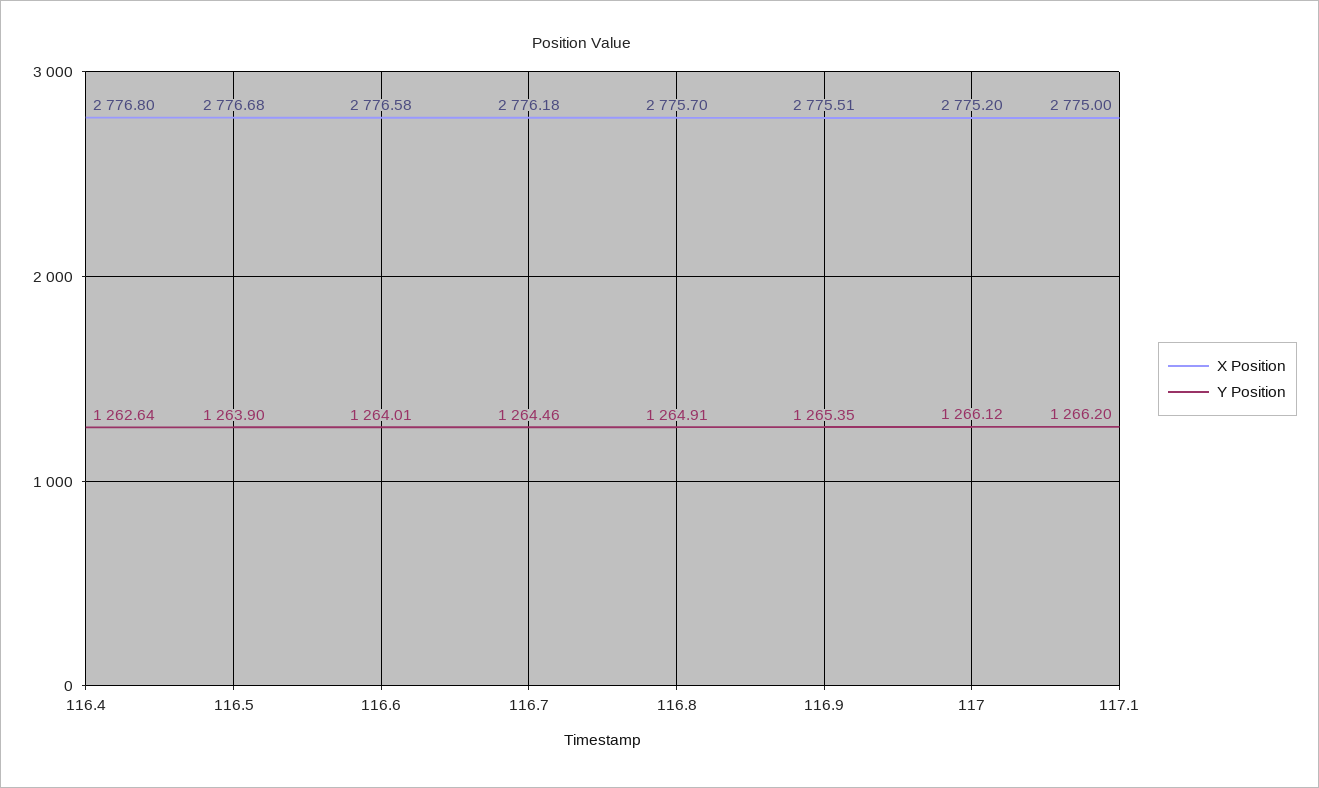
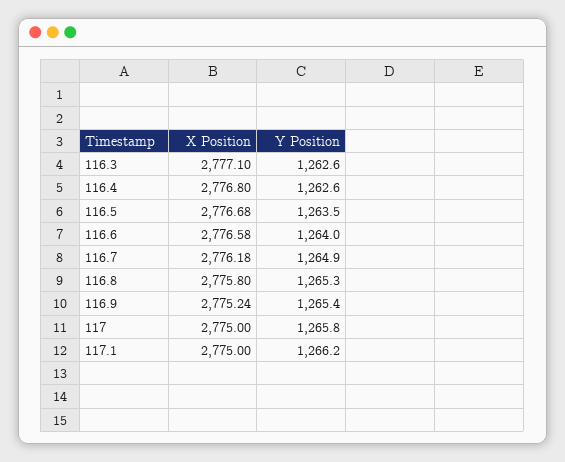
  {
    "X Position": {
      "116.4": 2776.8,
      "116.5": 2776.68,
      "116.6": 2776.58,
      "116.7": 2776.18,
-     "116.8": 2775.7,
+     "116.8": 2775.8,
-     "116.9": 2775.51,
+     "116.9": 2775.24,
-     "117": 2775.2,
+     "117": 2775,
-     "117.1": 2775
+     "117.1": 2775,
+     "116.3": 2777.1
    },
    "Y Position": {
      "116.4": 1262.64,
-     "116.5": 1263.9,
+     "116.5": 1263.5,
      "116.6": 1264.01,
-     "116.7": 1264.46,
+     "116.7": 1264.9,
-     "116.8": 1264.91,
+     "116.8": 1265.3,
      "116.9": 1265.35,
-     "117": 1266.12,
+     "117": 1265.8,
-     "117.1": 1266.2
+     "117.1": 1266.2,
+     "116.3": 1262.6
    }
  }

